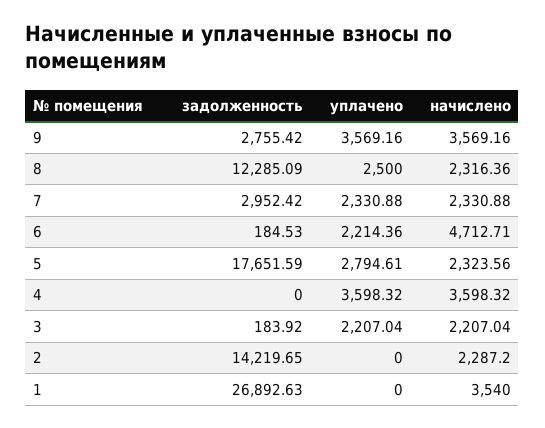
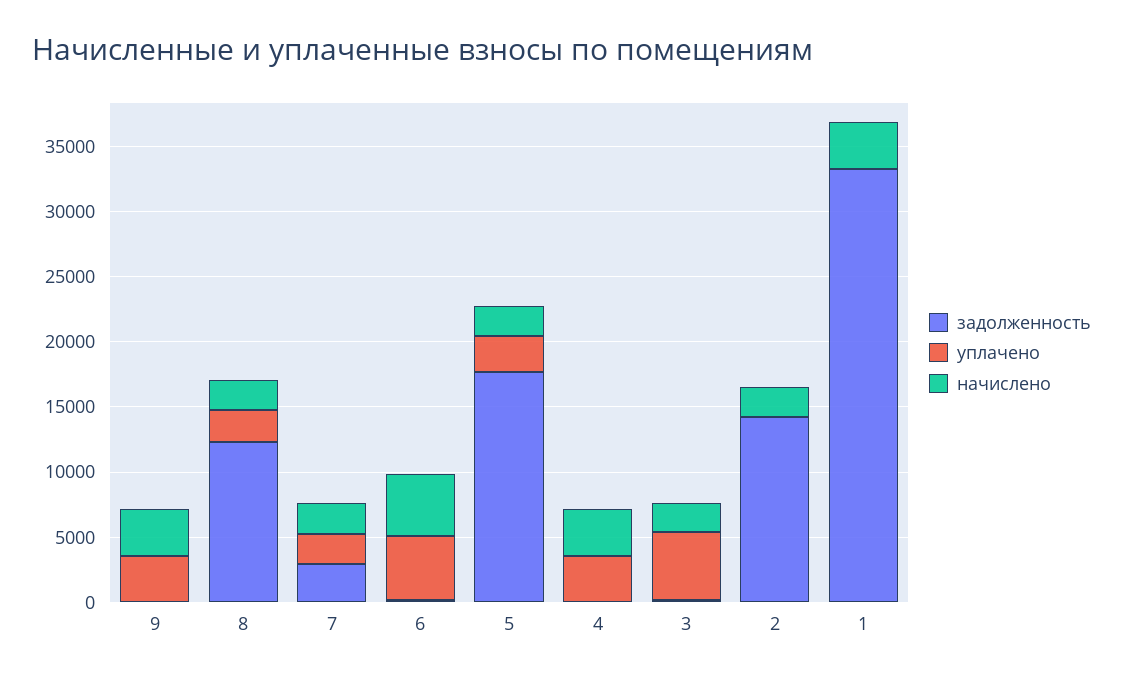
  {
    "задолженность": {
-     "9": 2755.42,
+     "9": 0,
      "8": 12285.09,
      "7": 2952.42,
      "6": 184.53,
      "5": 17651.59,
      "4": 0,
      "3": 183.92,
      "2": 14219.65,
-     "1": 26892.63
+     "1": 33000
    },
    "уплачено": {
      "9": 3569.16,
      "8": 2500,
      "7": 2330.88,
-     "6": 2214.36,
+     "6": 5000,
      "5": 2794.61,
      "4": 3598.32,
-     "3": 2207.04,
+     "3": 5000,
      "2": 0,
      "1": 0
    },
    "начислено": {
      "9": 3569.16,
      "8": 2316.36,
      "7": 2330.88,
      "6": 4712.71,
      "5": 2323.56,
      "4": 3598.32,
      "3": 2207.04,
      "2": 2287.2,
      "1": 3540
    }
  }

